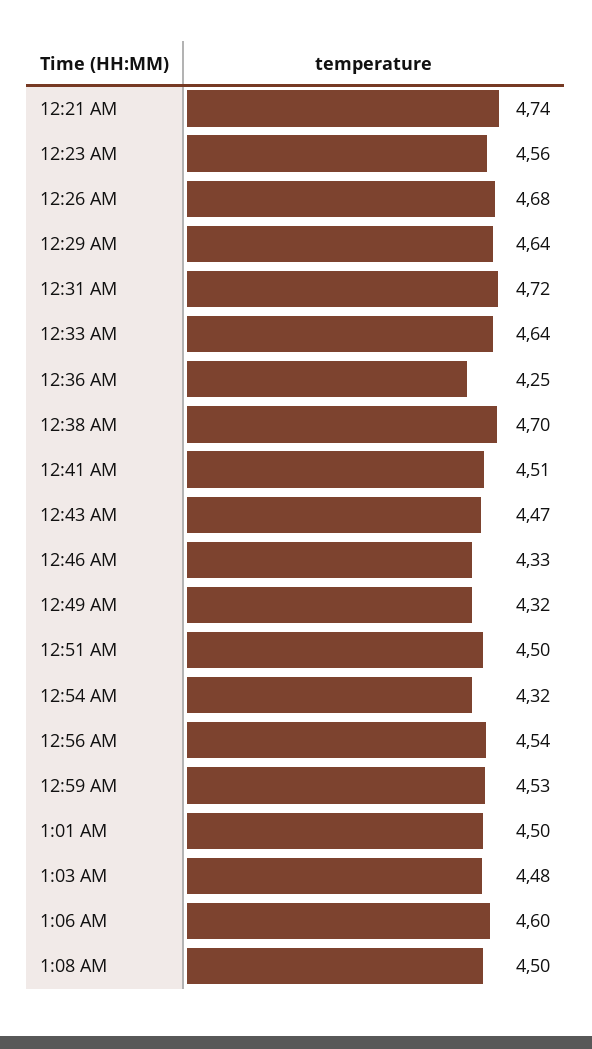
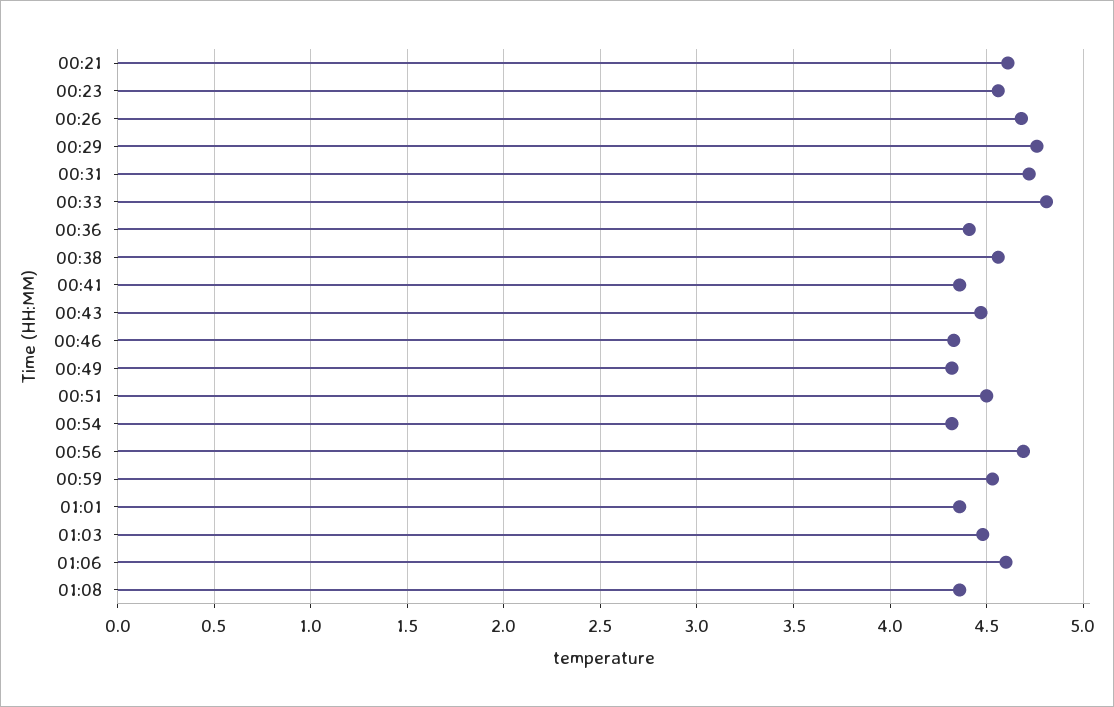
  {
-   "12:21 AM": 4.74,
+   "12:21 AM": 4.6,
    "12:23 AM": 4.56,
    "12:26 AM": 4.68,
-   "12:29 AM": 4.64,
+   "12:29 AM": 4.75,
    "12:31 AM": 4.72,
-   "12:33 AM": 4.64,
+   "12:33 AM": 4.8,
-   "12:36 AM": 4.25,
+   "12:36 AM": 4.4,
-   "12:38 AM": 4.7,
+   "12:38 AM": 4.55,
-   "12:41 AM": 4.51,
+   "12:41 AM": 4.35,
    "12:43 AM": 4.47,
    "12:46 AM": 4.33,
    "12:49 AM": 4.32,
    "12:51 AM": 4.5,
    "12:54 AM": 4.32,
-   "12:56 AM": 4.54,
+   "12:56 AM": 4.7,
    "12:59 AM": 4.53,
-   "1:01 AM": 4.5,
+   "1:01 AM": 4.35,
    "1:03 AM": 4.48,
    "1:06 AM": 4.6,
-   "1:08 AM": 4.5
+   "1:08 AM": 4.35
  }

